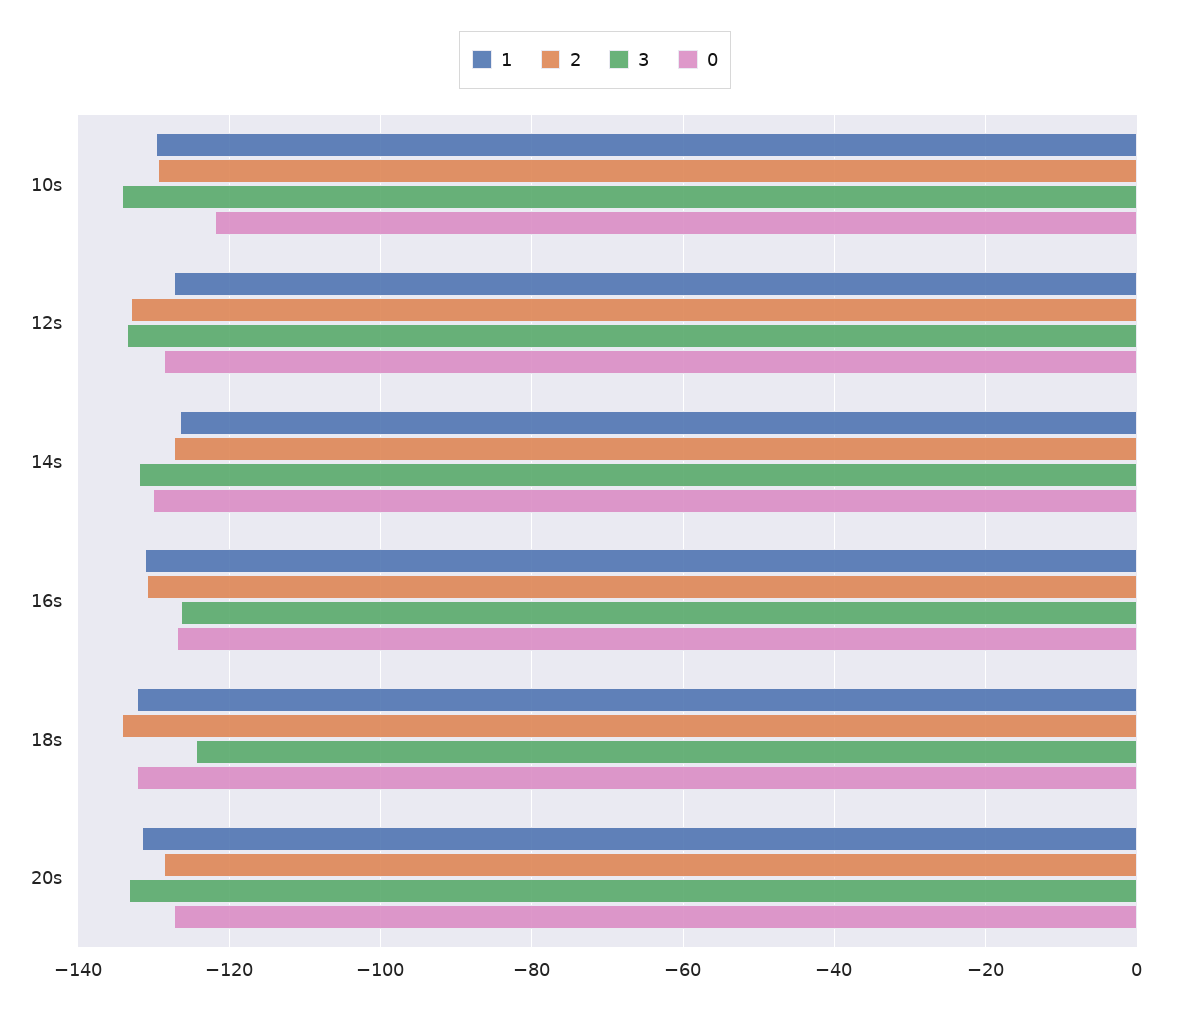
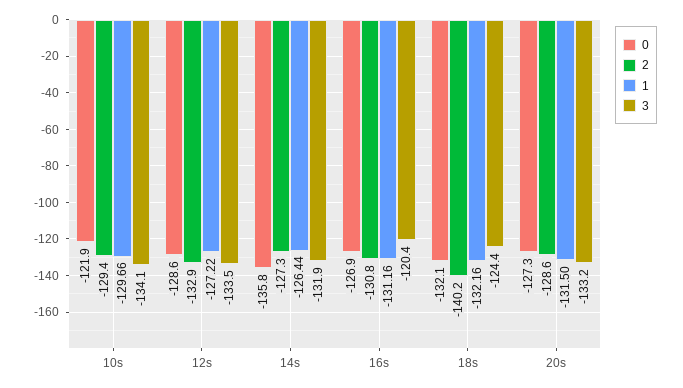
  {
    "1": {
      "10s": -129.66,
      "12s": -127.22,
      "14s": -126.44,
      "16s": -131.16,
      "18s": -132.16,
      "20s": -131.5
    },
    "2": {
      "10s": -129.4,
      "12s": -132.9,
      "14s": -127.3,
      "16s": -130.8,
-     "18s": -134,
+     "18s": -140.2,
      "20s": -128.6
    },
    "3": {
      "10s": -134.1,
      "12s": -133.5,
      "14s": -131.9,
-     "16s": -126,
+     "16s": -120.4,
      "18s": -124.4,
      "20s": -133.2
    },
    "0": {
      "10s": -121.9,
      "12s": -128.6,
-     "14s": -130,
+     "14s": -135.8,
      "16s": -126.9,
      "18s": -132.1,
      "20s": -127.3
    }
  }

